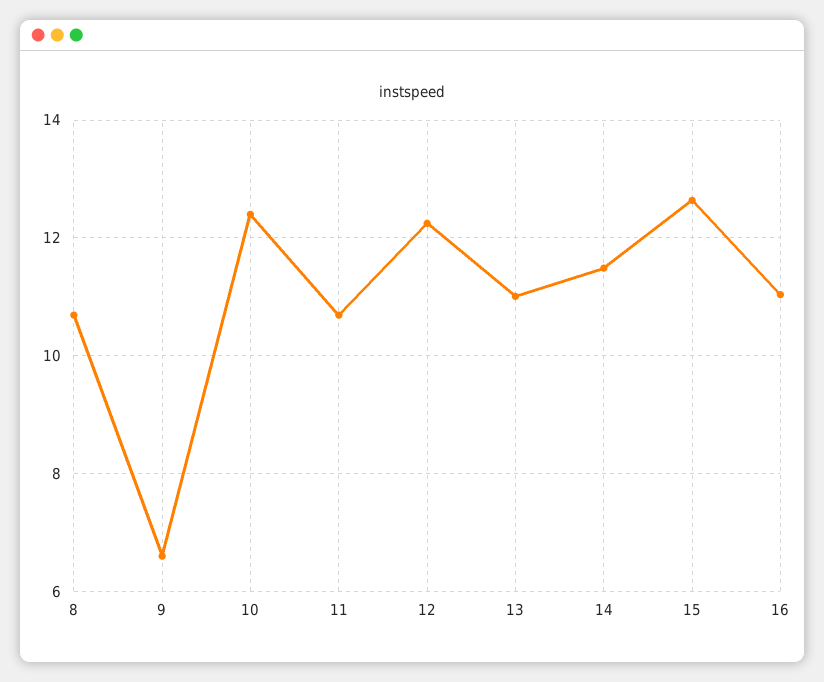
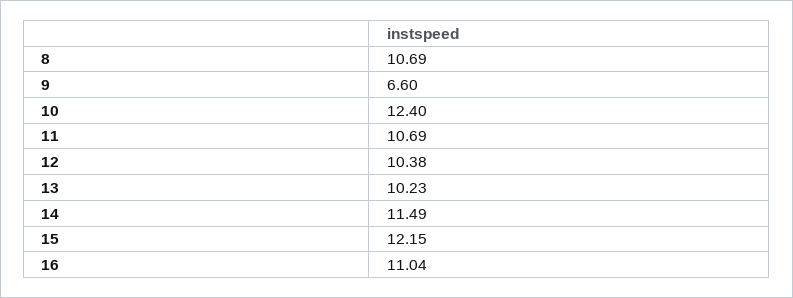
  {
    "8": 10.69,
    "9": 6.6,
    "10": 12.4,
    "11": 10.69,
-   "12": 12.2,
+   "12": 10.38,
-   "13": 11,
+   "13": 10.23,
    "14": 11.49,
-   "15": 12.6,
+   "15": 12.15,
    "16": 11.04
  }

